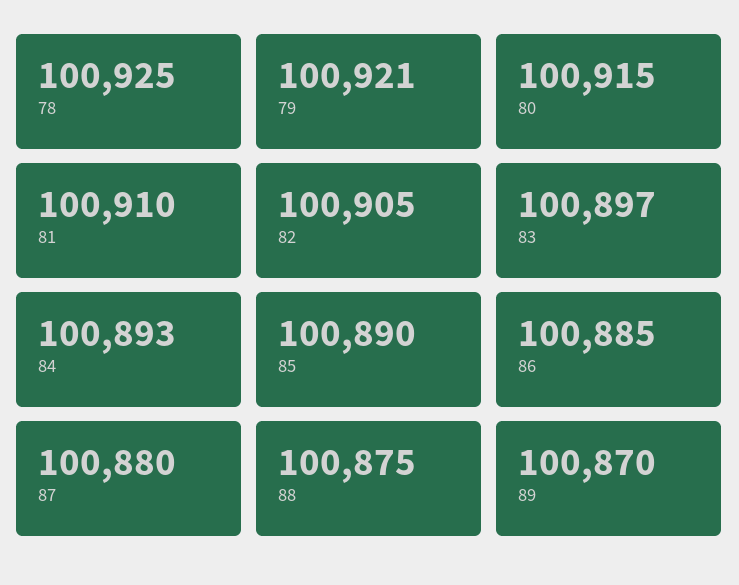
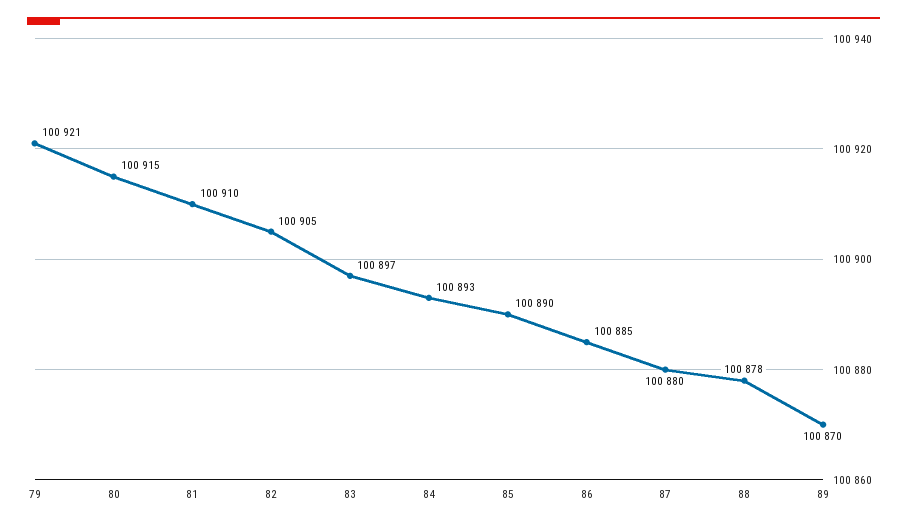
  {
-   "78": 100925,
    "79": 100921,
    "80": 100915,
    "81": 100910,
    "82": 100905,
    "83": 100897,
    "84": 100893,
    "85": 100890,
    "86": 100885,
    "87": 100880,
-   "88": 100875,
+   "88": 100878,
    "89": 100870
  }

